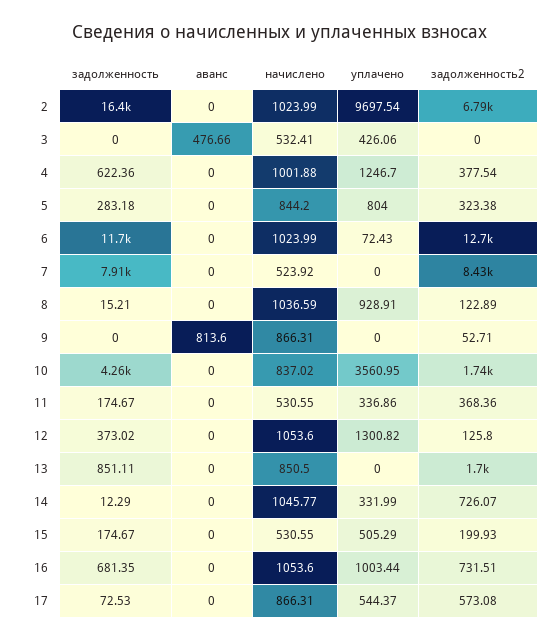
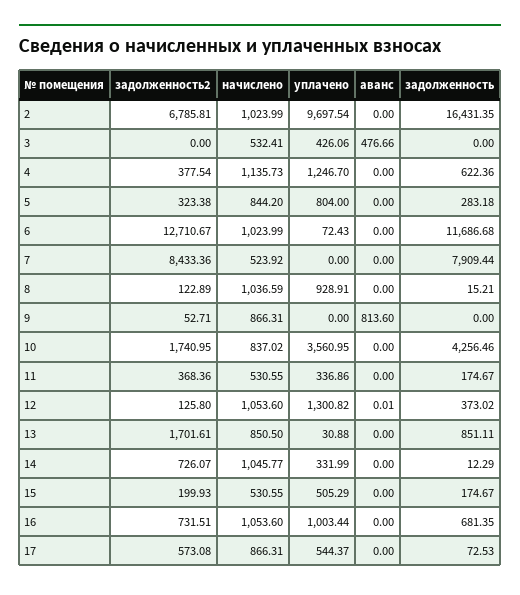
  {
    "задолженность": {
      "2": 16431.35,
      "3": 0,
      "4": 622.36,
      "5": 283.18,
      "6": 11686.68,
      "7": 7909.44,
      "8": 15.21,
      "9": 0,
      "10": 4256.46,
      "11": 174.67,
      "12": 373.02,
      "13": 851.11,
      "14": 12.29,
      "15": 174.67,
      "16": 681.35,
      "17": 72.53
    },
    "аванс": {
      "2": 0,
      "3": 476.66,
      "4": 0,
      "5": 0,
      "6": 0,
      "7": 0,
      "8": 0,
      "9": 813.6,
      "10": 0,
      "11": 0,
-     "12": 0,
+     "12": 0.01,
      "13": 0,
      "14": 0,
      "15": 0,
      "16": 0,
      "17": 0
    },
    "начислено": {
      "2": 1023.99,
      "3": 532.41,
-     "4": 1001.88,
+     "4": 1135.73,
      "5": 844.2,
      "6": 1023.99,
      "7": 523.92,
      "8": 1036.59,
      "9": 866.31,
      "10": 837.02,
      "11": 530.55,
      "12": 1053.6,
      "13": 850.5,
      "14": 1045.77,
      "15": 530.55,
      "16": 1053.6,
      "17": 866.31
    },
    "уплачено": {
      "2": 9697.54,
      "3": 426.06,
      "4": 1246.7,
      "5": 804,
      "6": 72.43,
      "7": 0,
      "8": 928.91,
      "9": 0,
      "10": 3560.95,
      "11": 336.86,
      "12": 1300.82,
-     "13": 0,
+     "13": 30.88,
      "14": 331.99,
      "15": 505.29,
      "16": 1003.44,
      "17": 544.37
    },
    "задолженность2": {
      "2": 6785.81,
      "3": 0,
      "4": 377.54,
      "5": 323.38,
      "6": 12710.67,
      "7": 8433.36,
      "8": 122.89,
      "9": 52.71,
      "10": 1740.95,
      "11": 368.36,
      "12": 125.8,
      "13": 1701.61,
      "14": 726.07,
      "15": 199.93,
      "16": 731.51,
      "17": 573.08
    }
  }

